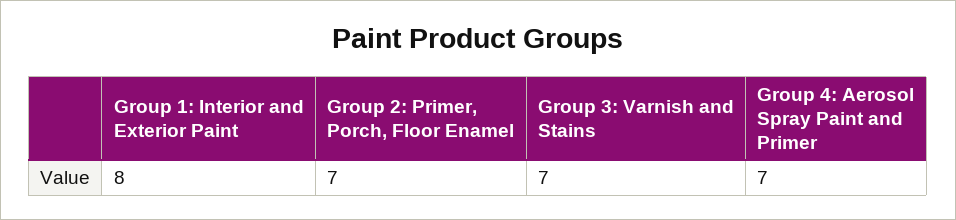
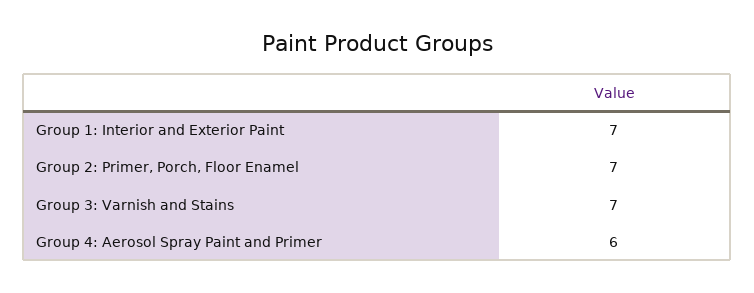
  {
-   "Group 1: Interior and Exterior Paint": 8,
+   "Group 1: Interior and Exterior Paint": 7,
    "Group 2: Primer, Porch, Floor Enamel": 7,
    "Group 3: Varnish and Stains": 7,
-   "Group 4: Aerosol Spray Paint and Primer": 7
+   "Group 4: Aerosol Spray Paint and Primer": 6
  }

